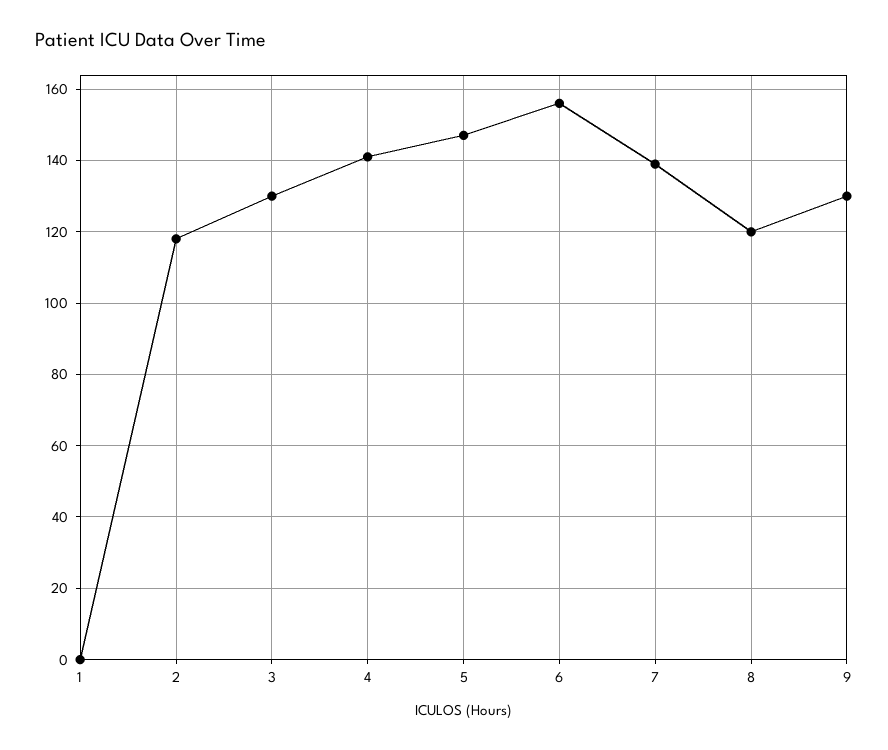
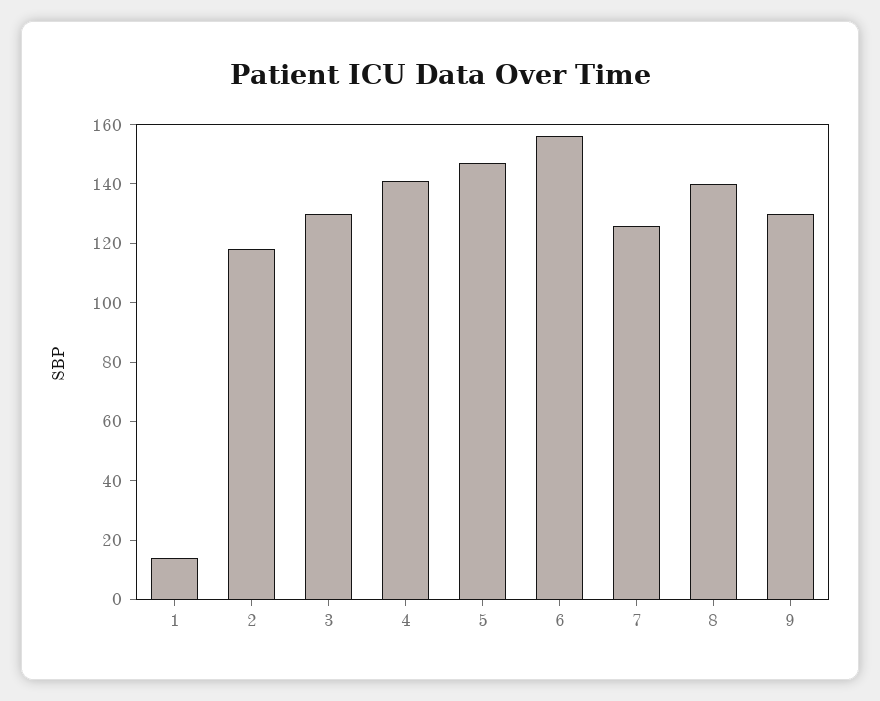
  {
-   "1": 0,
+   "1": 15,
    "2": 120,
    "3": 130,
    "4": 140,
    "5": 145,
    "6": 155,
-   "7": 140,
+   "7": 125,
-   "8": 120,
+   "8": 140,
    "9": 130
  }

